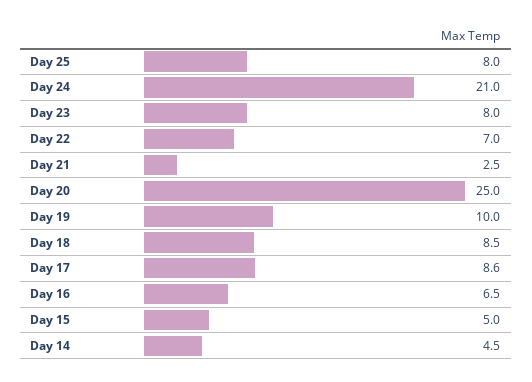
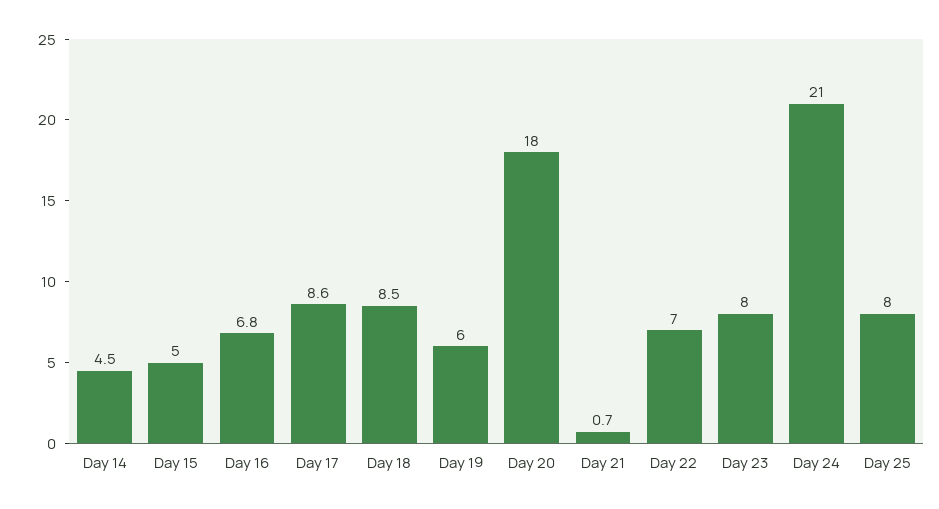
  {
    "Day 25": 8,
    "Day 24": 21,
    "Day 23": 8,
    "Day 22": 7,
-   "Day 21": 2.5,
+   "Day 21": 0.7,
-   "Day 20": 25,
+   "Day 20": 18,
-   "Day 19": 10,
+   "Day 19": 6,
    "Day 18": 8.5,
    "Day 17": 8.6,
-   "Day 16": 6.5,
+   "Day 16": 6.8,
    "Day 15": 5,
    "Day 14": 4.5
  }

